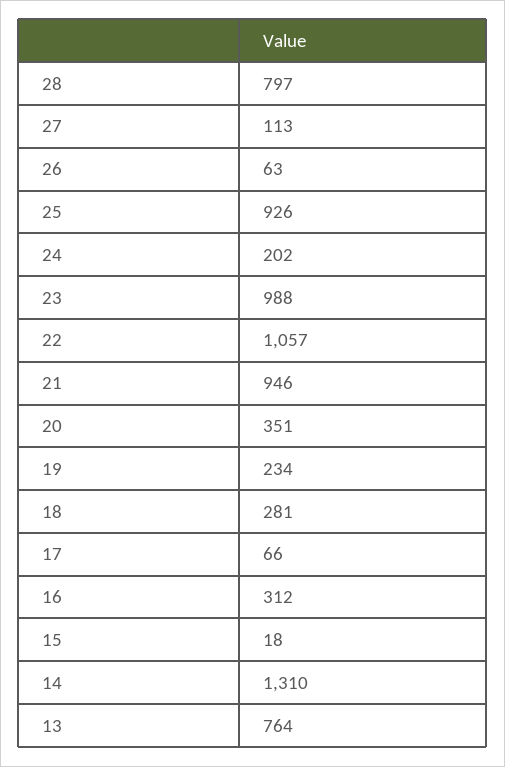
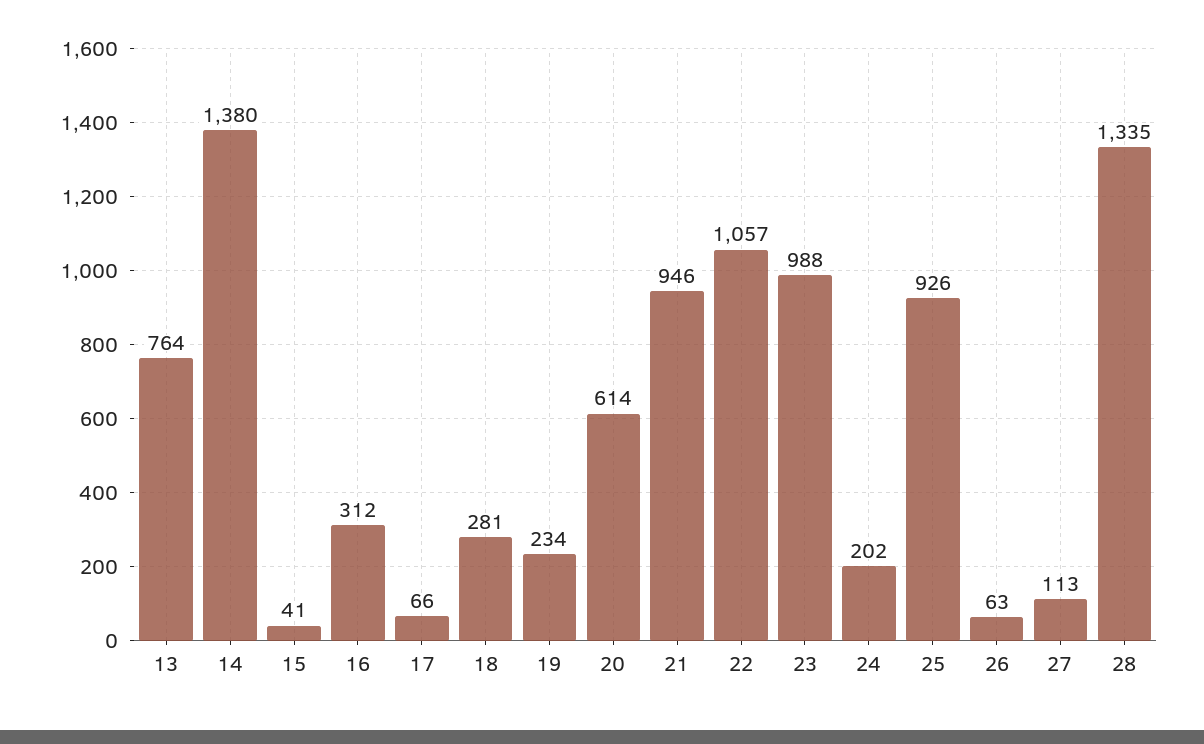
  {
-   "28": 797,
+   "28": 1335,
    "27": 113,
    "26": 63,
    "25": 926,
    "24": 202,
    "23": 988,
    "22": 1057,
    "21": 946,
-   "20": 351,
+   "20": 614,
    "19": 234,
    "18": 281,
    "17": 66,
    "16": 312,
-   "15": 18,
+   "15": 41,
-   "14": 1310,
+   "14": 1380,
    "13": 764
  }

